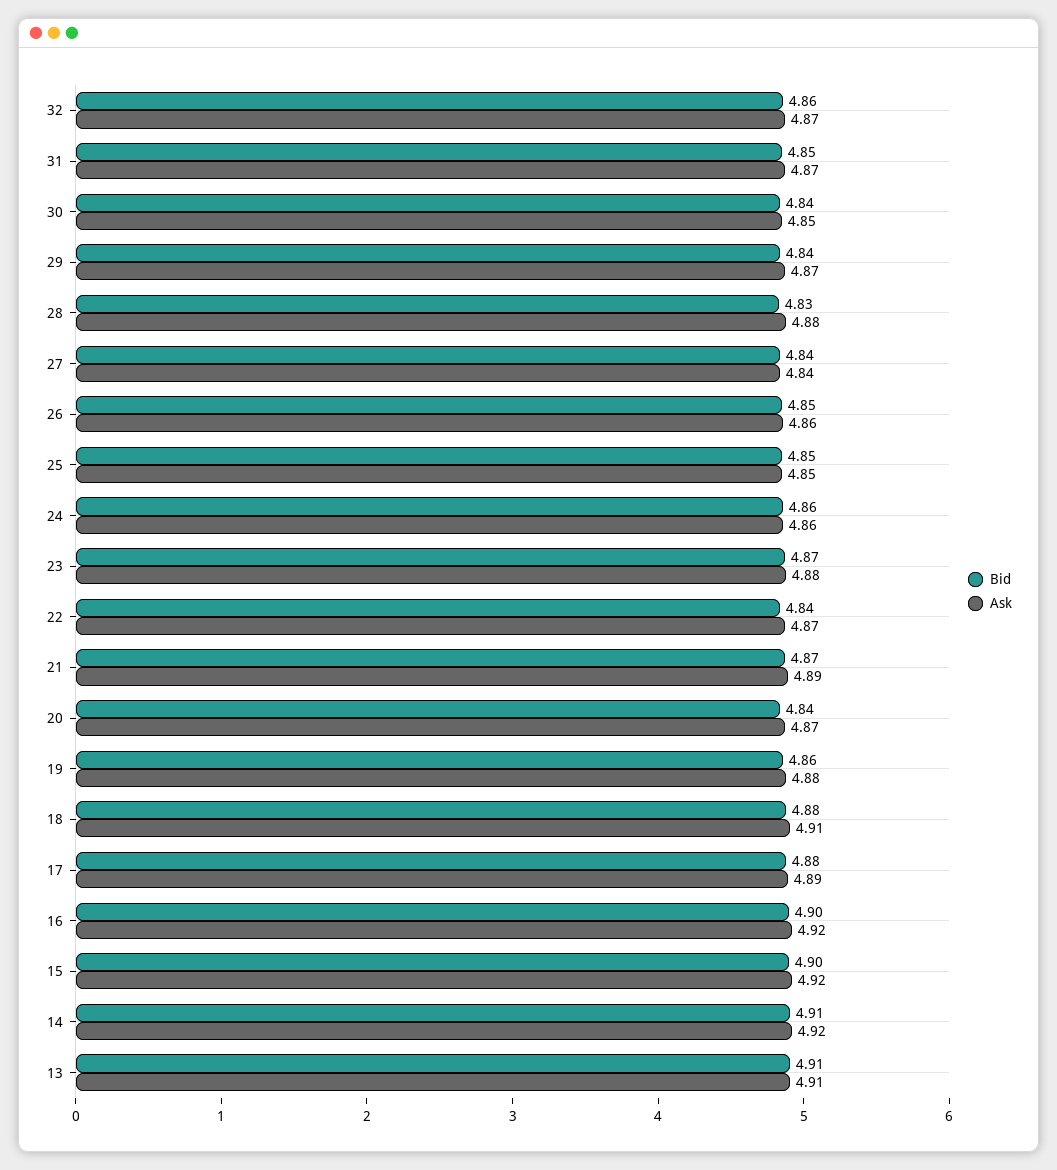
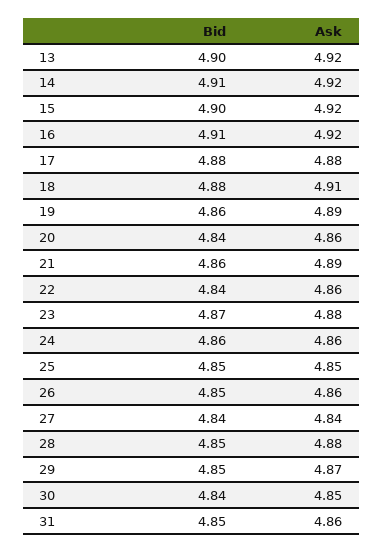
  {
    "Bid": {
-     "32": 4.86,
      "31": 4.85,
      "30": 4.84,
-     "29": 4.84,
+     "29": 4.85,
-     "28": 4.83,
+     "28": 4.85,
      "27": 4.84,
      "26": 4.85,
      "25": 4.85,
      "24": 4.86,
      "23": 4.87,
      "22": 4.84,
-     "21": 4.87,
+     "21": 4.86,
      "20": 4.84,
      "19": 4.86,
      "18": 4.88,
      "17": 4.88,
-     "16": 4.9,
+     "16": 4.91,
      "15": 4.9,
      "14": 4.91,
-     "13": 4.91
+     "13": 4.9
    },
    "Ask": {
-     "32": 4.87,
-     "31": 4.87,
+     "31": 4.86,
      "30": 4.85,
      "29": 4.87,
      "28": 4.88,
      "27": 4.84,
      "26": 4.86,
      "25": 4.85,
      "24": 4.86,
      "23": 4.88,
-     "22": 4.87,
+     "22": 4.86,
      "21": 4.89,
-     "20": 4.87,
+     "20": 4.86,
-     "19": 4.88,
+     "19": 4.89,
      "18": 4.91,
-     "17": 4.89,
+     "17": 4.88,
      "16": 4.92,
      "15": 4.92,
      "14": 4.92,
-     "13": 4.91
+     "13": 4.92
    }
  }

